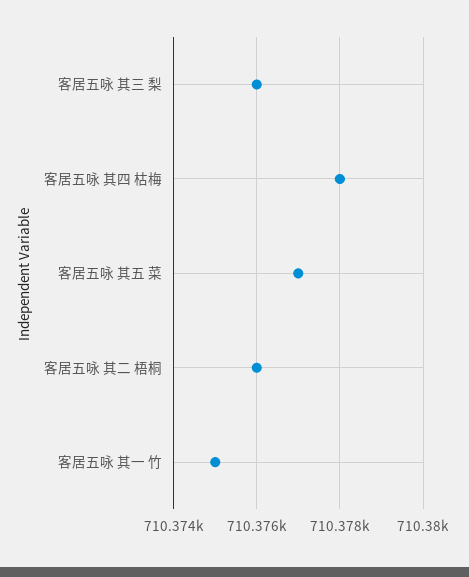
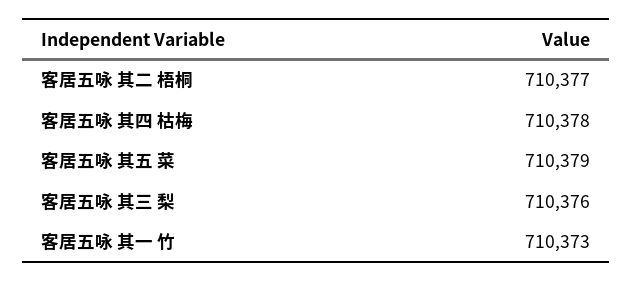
  {
    "客居五咏 其三 梨": 710376,
    "客居五咏 其四 枯梅": 710378,
-   "客居五咏 其五 菜": 710377,
+   "客居五咏 其五 菜": 710379,
-   "客居五咏 其二 梧桐": 710376,
+   "客居五咏 其二 梧桐": 710377,
-   "客居五咏 其一 竹": 710375
+   "客居五咏 其一 竹": 710373
  }

